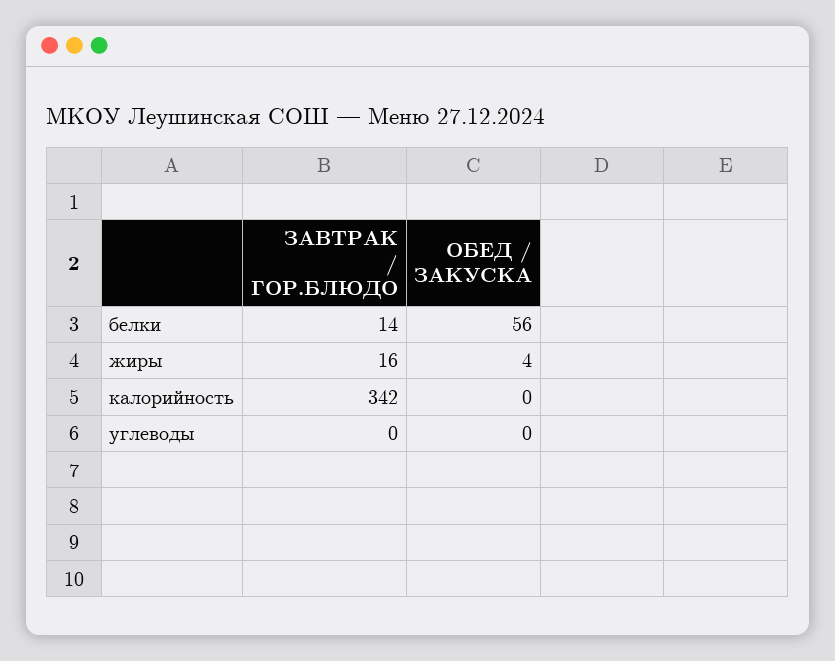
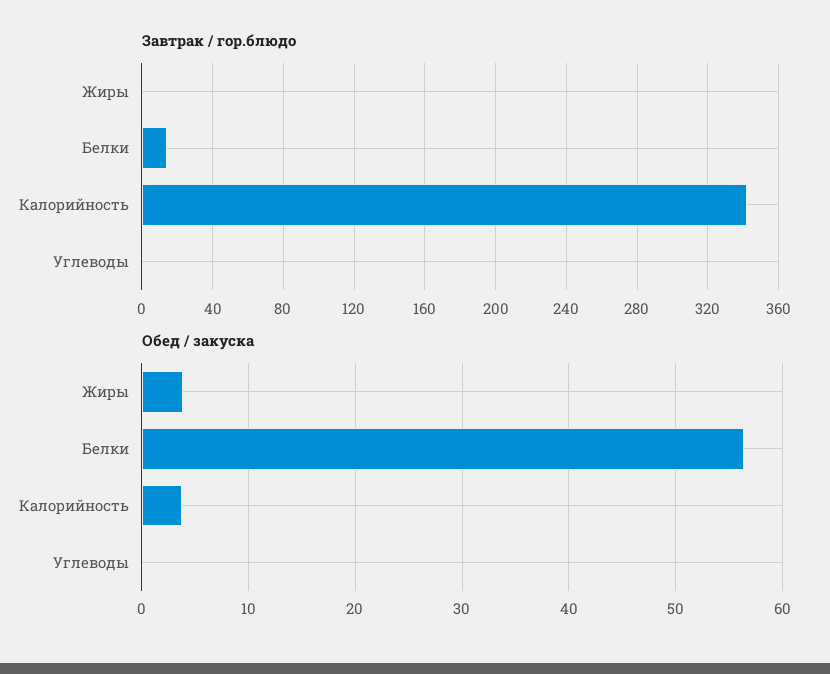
  {
    "ЗАВТРАК / ГОР.БЛЮДО": {
      "белки": 14,
-     "жиры": 16,
+     "жиры": 0,
      "калорийность": 342,
      "углеводы": 0
    },
    "ОБЕД / ЗАКУСКА": {
      "белки": 56,
      "жиры": 4,
-     "калорийность": 0,
+     "калорийность": 4,
      "углеводы": 0
    }
  }

